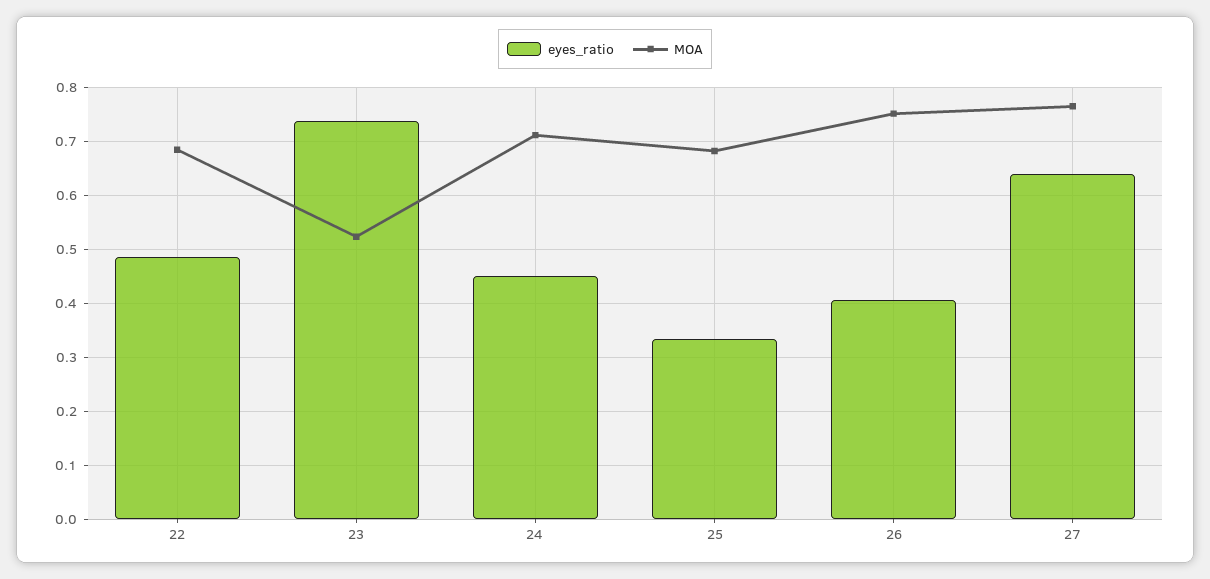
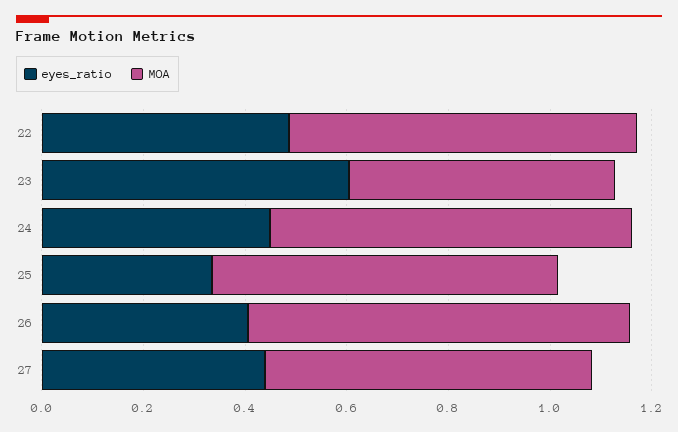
  {
    "eyes_ratio": {
      "22": 0.48,
-     "23": 0.74,
+     "23": 0.6,
      "24": 0.46,
      "25": 0.34,
      "26": 0.4,
-     "27": 0.64
+     "27": 0.45
    },
    "MOA": {
      "22": 0.68,
      "23": 0.52,
      "24": 0.72,
      "25": 0.68,
      "26": 0.76,
-     "27": 0.76
+     "27": 0.65
    }
  }

